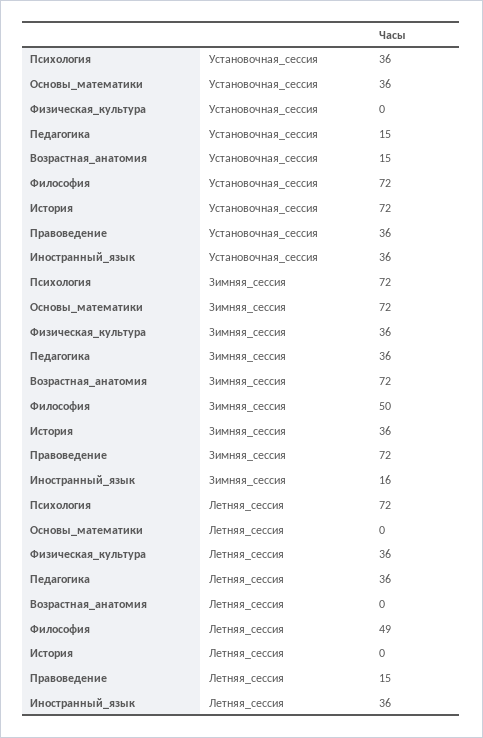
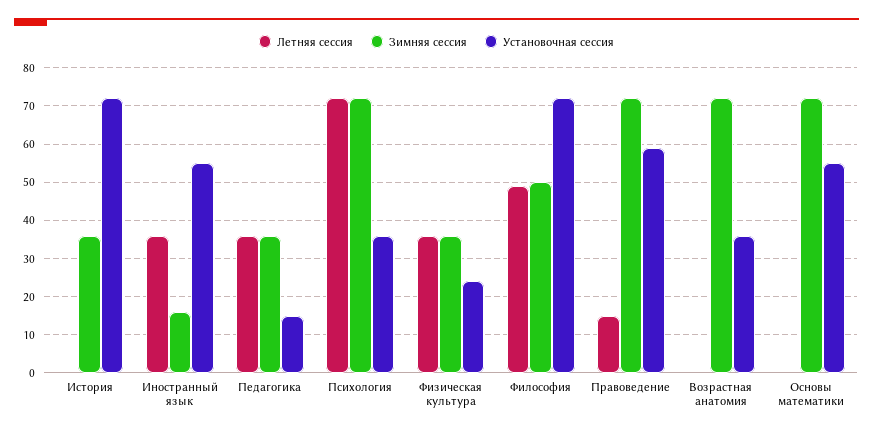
  {
    "Установочная_сессия": {
      "Психология": 36,
-     "Основы_математики": 36,
+     "Основы_математики": 55,
-     "Физическая_культура": 0,
+     "Физическая_культура": 25,
      "Педагогика": 15,
-     "Возрастная_анатомия": 15,
+     "Возрастная_анатомия": 35,
      "Философия": 72,
      "История": 72,
-     "Правоведение": 36,
+     "Правоведение": 60,
-     "Иностранный_язык": 36
+     "Иностранный_язык": 55
    },
    "Зимняя_сессия": {
      "Психология": 72,
      "Основы_математики": 72,
      "Физическая_культура": 36,
      "Педагогика": 36,
      "Возрастная_анатомия": 72,
      "Философия": 50,
      "История": 36,
      "Правоведение": 72,
      "Иностранный_язык": 16
    },
    "Летняя_сессия": {
      "Психология": 72,
      "Основы_математики": 0,
      "Физическая_культура": 36,
      "Педагогика": 36,
      "Возрастная_анатомия": 0,
      "Философия": 49,
      "История": 0,
      "Правоведение": 15,
      "Иностранный_язык": 36
    }
  }

